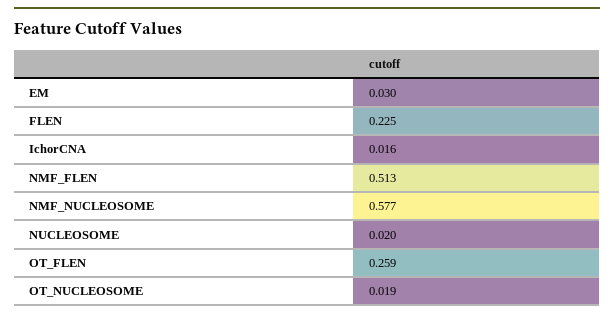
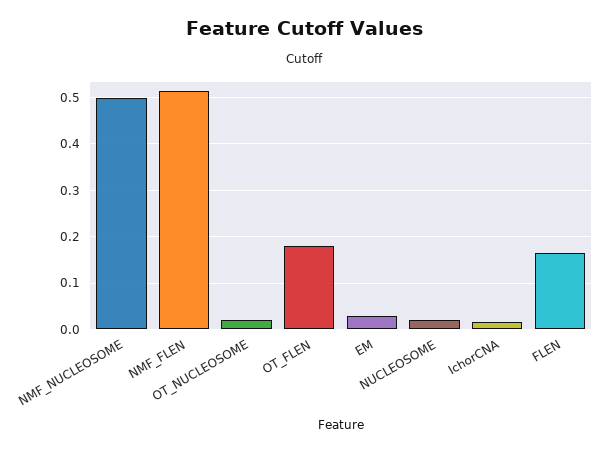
  {
    "EM": 0.03,
-   "FLEN": 0.225,
+   "FLEN": 0.16,
    "IchorCNA": 0.016,
    "NMF_FLEN": 0.513,
-   "NMF_NUCLEOSOME": 0.577,
+   "NMF_NUCLEOSOME": 0.5,
    "NUCLEOSOME": 0.02,
-   "OT_FLEN": 0.259,
+   "OT_FLEN": 0.18,
    "OT_NUCLEOSOME": 0.019
  }

